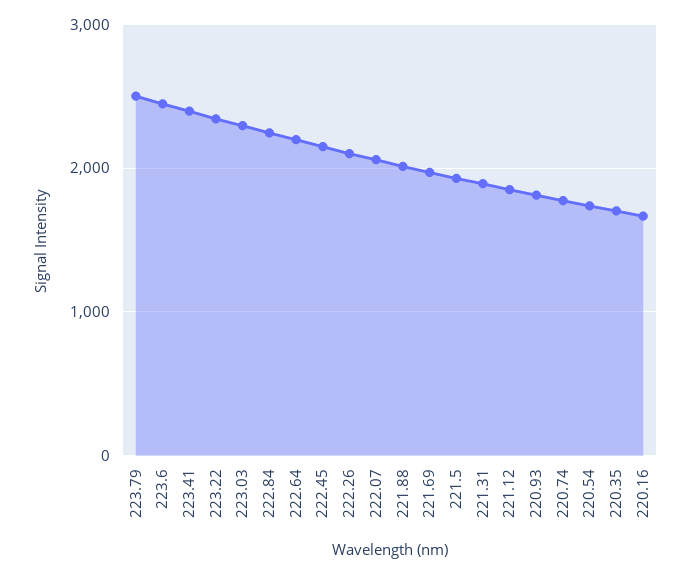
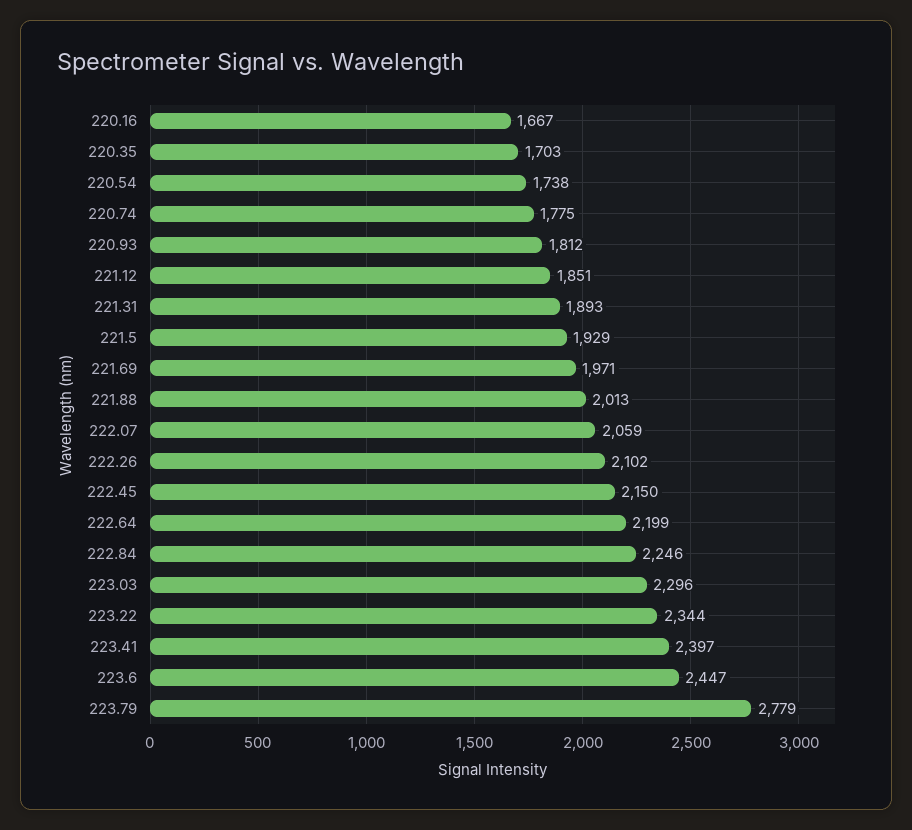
  {
-   "223.79": 2500,
+   "223.79": 2779,
    "223.6": 2447,
    "223.41": 2397,
    "223.22": 2344,
    "223.03": 2296,
    "222.84": 2246,
    "222.64": 2199,
    "222.45": 2150,
    "222.26": 2102,
    "222.07": 2059,
    "221.88": 2013,
    "221.69": 1971,
    "221.5": 1929,
    "221.31": 1893,
    "221.12": 1851,
    "220.93": 1812,
    "220.74": 1775,
    "220.54": 1738,
    "220.35": 1703,
    "220.16": 1667
  }

